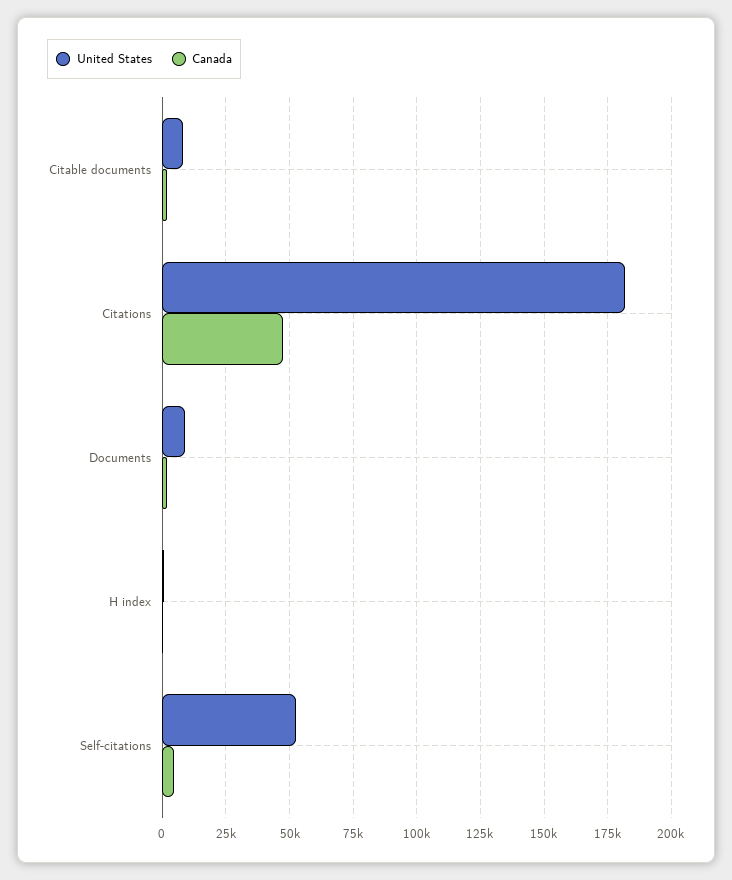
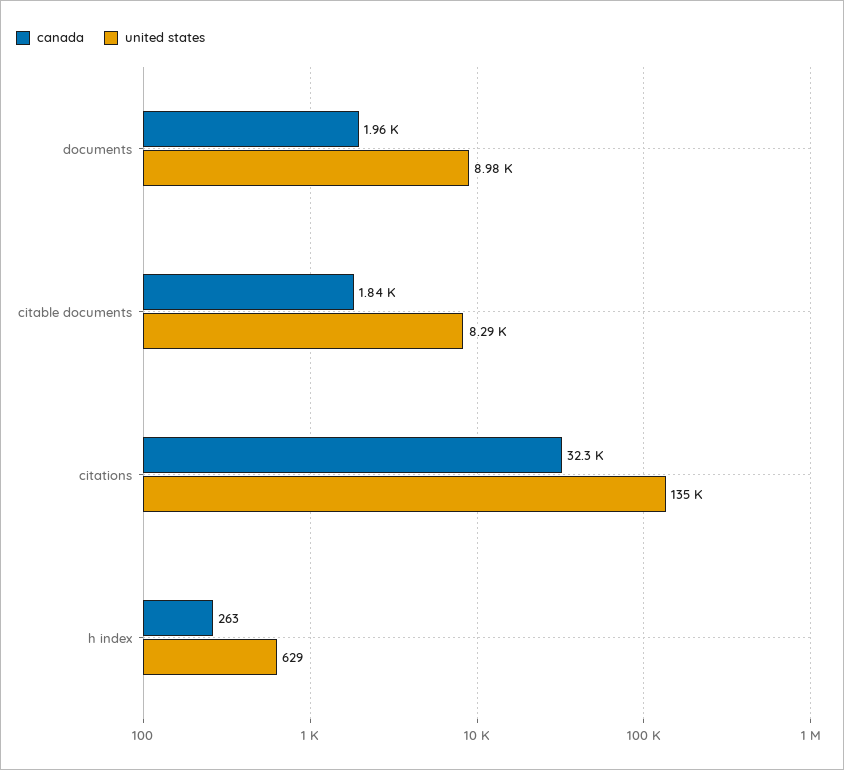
  {
    "United States": {
      "Citable documents": 8290,
-     "Citations": 182500,
+     "Citations": 135000,
      "Documents": 8980,
-     "H index": 629,
+     "H index": 629
-     "Self-citations": 52500
    },
    "Canada": {
      "Citable documents": 1840,
-     "Citations": 47500,
+     "Citations": 32300,
      "Documents": 1960,
-     "H index": 263,
+     "H index": 263
-     "Self-citations": 5000
    }
  }

